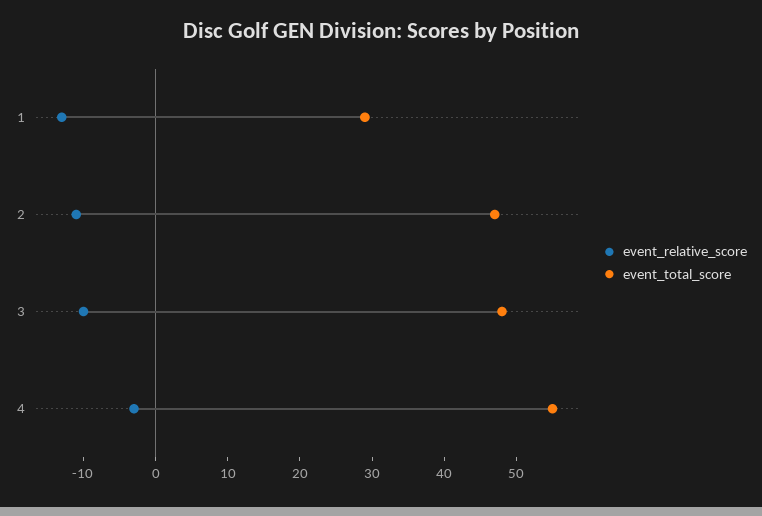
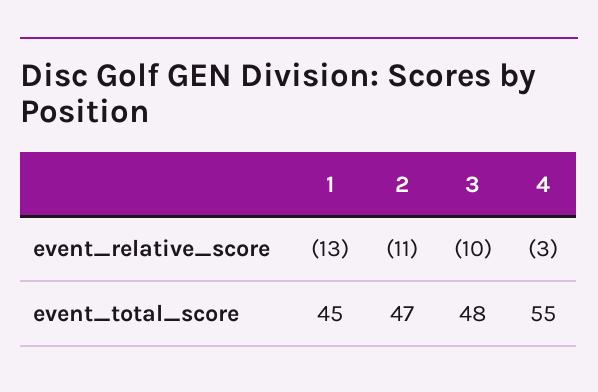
  {
    "event_relative_score": {
      "1": -13,
      "2": -11,
      "3": -10,
      "4": -3
    },
    "event_total_score": {
-     "1": 30,
+     "1": 45,
      "2": 47,
      "3": 48,
      "4": 55
    }
  }

